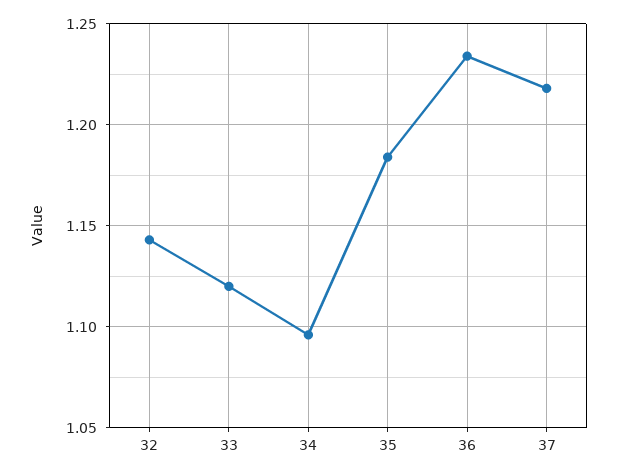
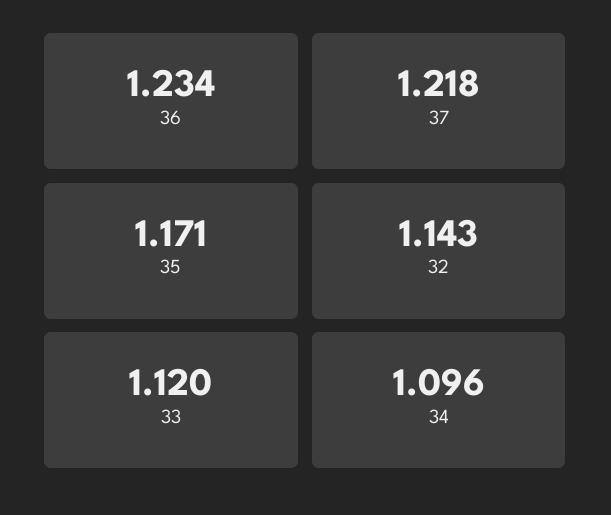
  {
    "32": 1.143,
    "33": 1.12,
    "34": 1.096,
-   "35": 1.185,
+   "35": 1.171,
    "36": 1.234,
    "37": 1.218
  }

